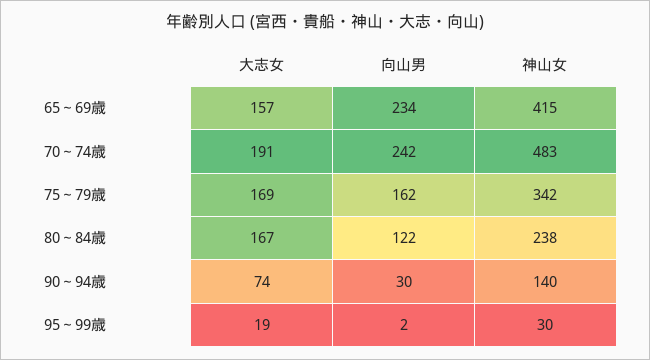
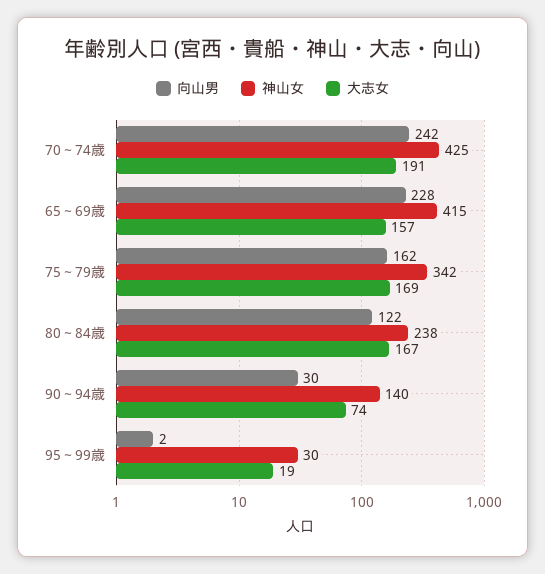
  {
    "大志女": {
      "65～69歳": 157,
      "70～74歳": 191,
      "75～79歳": 169,
      "80～84歳": 167,
      "90～94歳": 74,
      "95～99歳": 19
    },
    "向山男": {
-     "65～69歳": 234,
+     "65～69歳": 228,
      "70～74歳": 242,
      "75～79歳": 162,
      "80～84歳": 122,
      "90～94歳": 30,
      "95～99歳": 2
    },
    "神山女": {
      "65～69歳": 415,
-     "70～74歳": 483,
+     "70～74歳": 425,
      "75～79歳": 342,
      "80～84歳": 238,
      "90～94歳": 140,
      "95～99歳": 30
    }
  }

